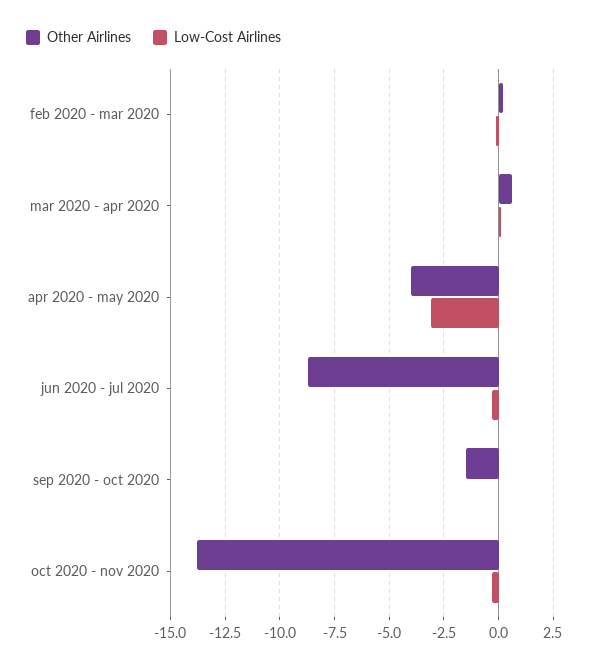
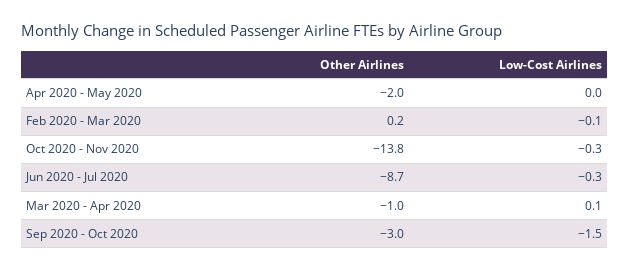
  {
    "Other Airlines": {
      "feb 2020 - mar 2020": 0.2,
-     "mar 2020 - apr 2020": 0.5,
+     "mar 2020 - apr 2020": -1,
-     "apr 2020 - may 2020": -4,
+     "apr 2020 - may 2020": -2,
      "jun 2020 - jul 2020": -8.7,
-     "sep 2020 - oct 2020": -1.5,
+     "sep 2020 - oct 2020": -3,
      "oct 2020 - nov 2020": -13.8
    },
    "Low-Cost Airlines": {
      "feb 2020 - mar 2020": -0.1,
      "mar 2020 - apr 2020": 0.1,
-     "apr 2020 - may 2020": -3,
+     "apr 2020 - may 2020": 0,
      "jun 2020 - jul 2020": -0.3,
-     "sep 2020 - oct 2020": 0,
+     "sep 2020 - oct 2020": -1.5,
      "oct 2020 - nov 2020": -0.3
    }
  }

